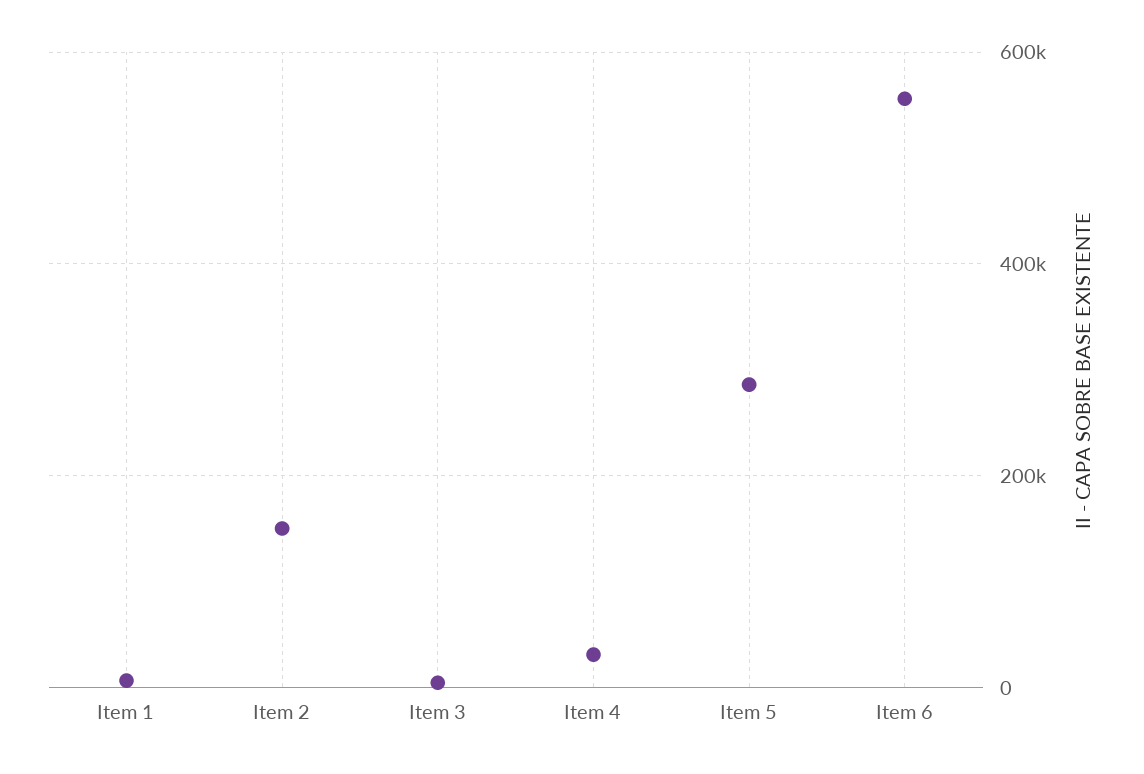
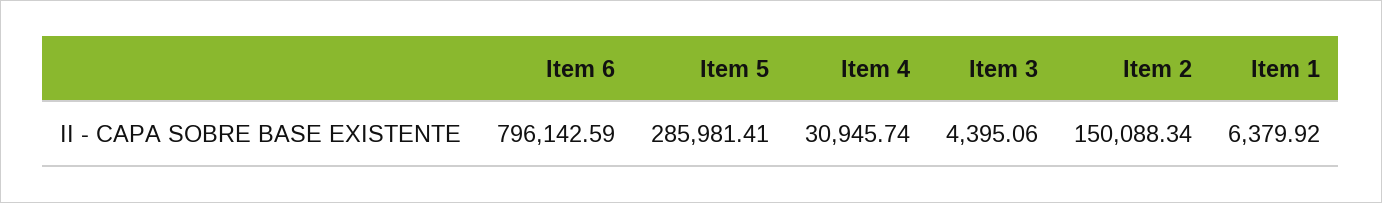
  {
    "Item 1": 6379.92,
    "Item 2": 150088.34,
    "Item 3": 4395.06,
    "Item 4": 30945.74,
    "Item 5": 285981.41,
-   "Item 6": 560000
+   "Item 6": 796142.59
  }

